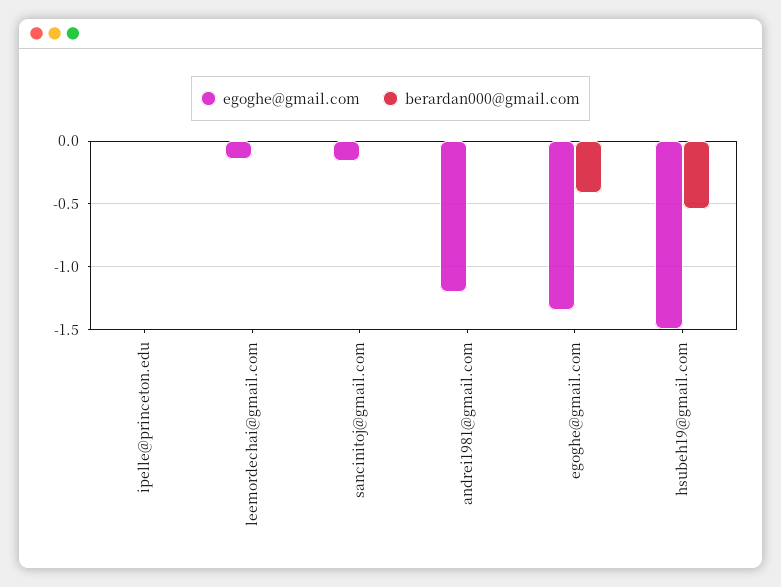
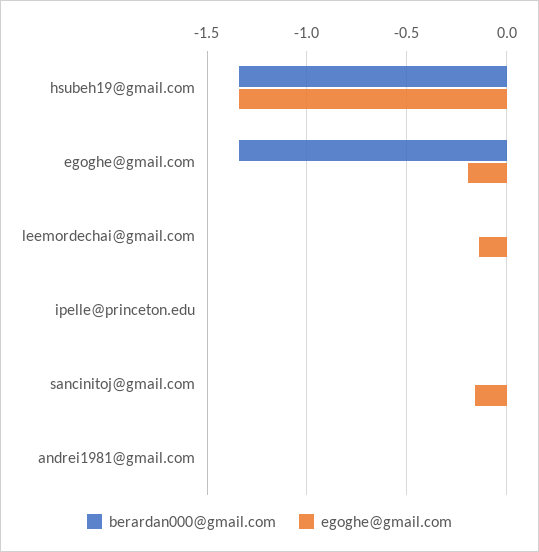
  {
    "egoghe@gmail.com": {
      "ipelle@princeton.edu": 0,
      "leemordechai@gmail.com": -0.15,
      "sancinitoj@gmail.com": -0.15,
-     "andrei1981@gmail.com": -1.2,
+     "andrei1981@gmail.com": 0,
-     "egoghe@gmail.com": -1.35,
+     "egoghe@gmail.com": -0.2,
-     "hsubeh19@gmail.com": -1.5
+     "hsubeh19@gmail.com": -1.35
    },
    "berardan000@gmail.com": {
      "ipelle@princeton.edu": 0,
      "leemordechai@gmail.com": 0,
      "sancinitoj@gmail.com": 0,
      "andrei1981@gmail.com": 0,
-     "egoghe@gmail.com": -0.4,
+     "egoghe@gmail.com": -1.35,
-     "hsubeh19@gmail.com": -0.55
+     "hsubeh19@gmail.com": -1.35
    }
  }

